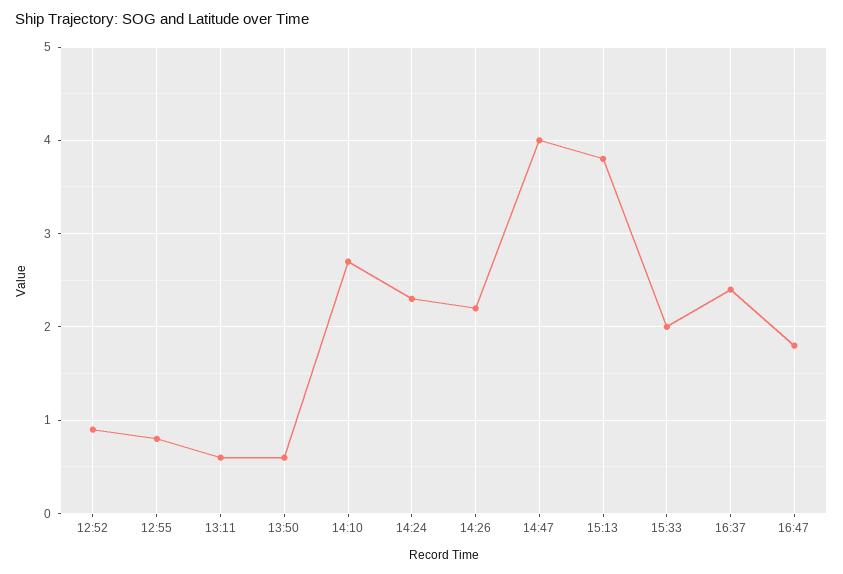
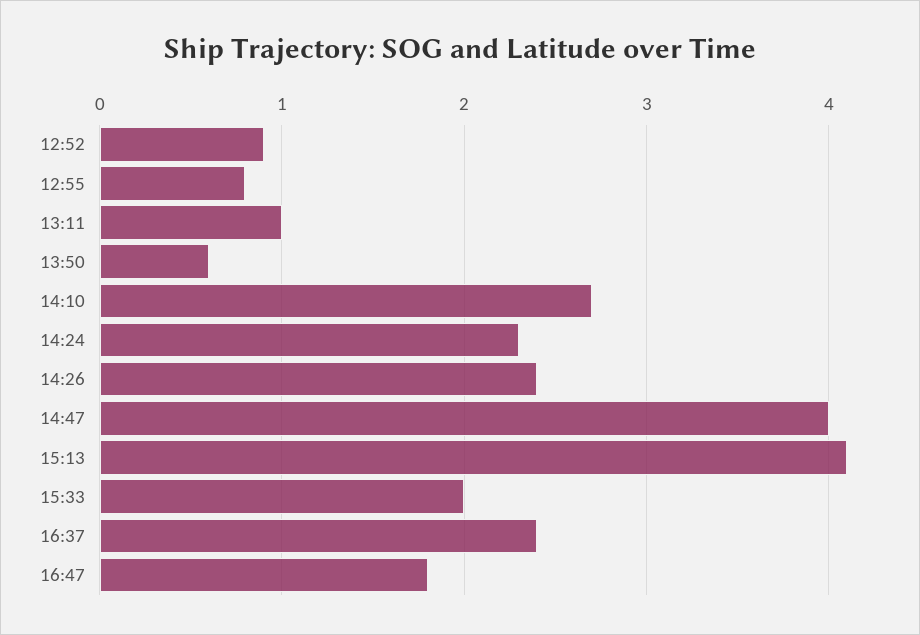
  {
    "12:52": 0.9,
    "12:55": 0.8,
-   "13:11": 0.6,
+   "13:11": 1,
    "13:50": 0.6,
    "14:10": 2.7,
    "14:24": 2.3,
-   "14:26": 2.2,
+   "14:26": 2.4,
    "14:47": 4,
-   "15:13": 3.8,
+   "15:13": 4.1,
    "15:33": 2,
    "16:37": 2.4,
    "16:47": 1.8
  }

